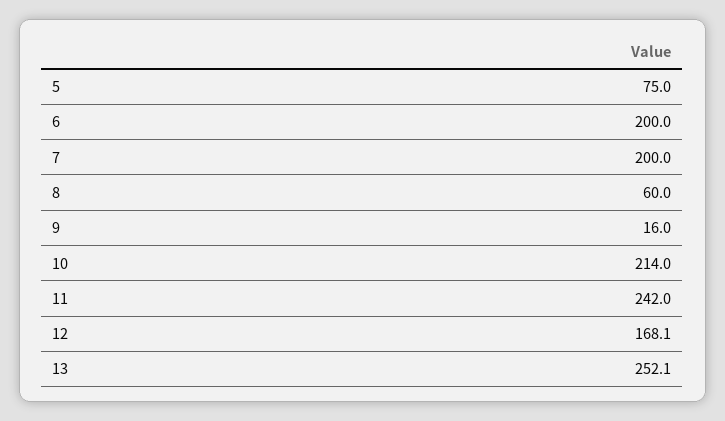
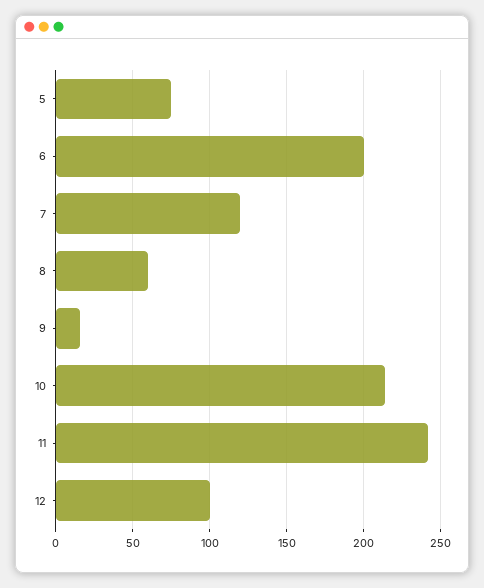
  {
    "5": 75,
    "6": 200,
-   "7": 200,
+   "7": 120,
    "8": 60,
    "9": 16,
    "10": 214,
    "11": 242,
-   "12": 168.1,
+   "12": 100
-   "13": 252.1
  }

